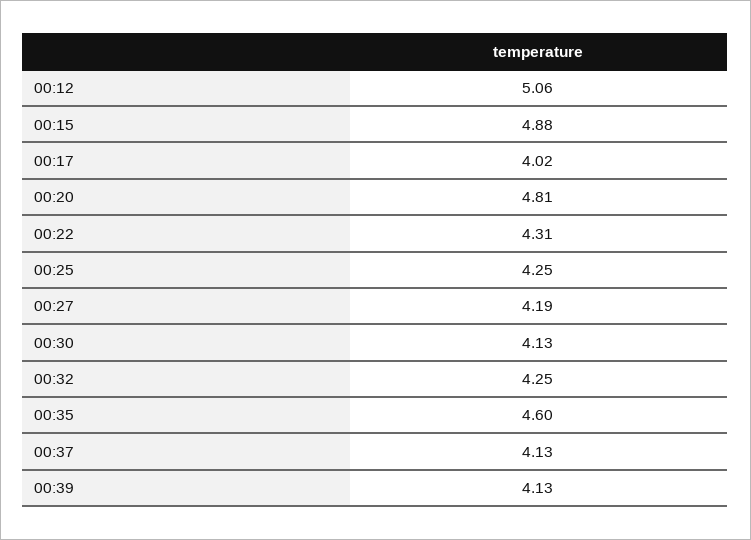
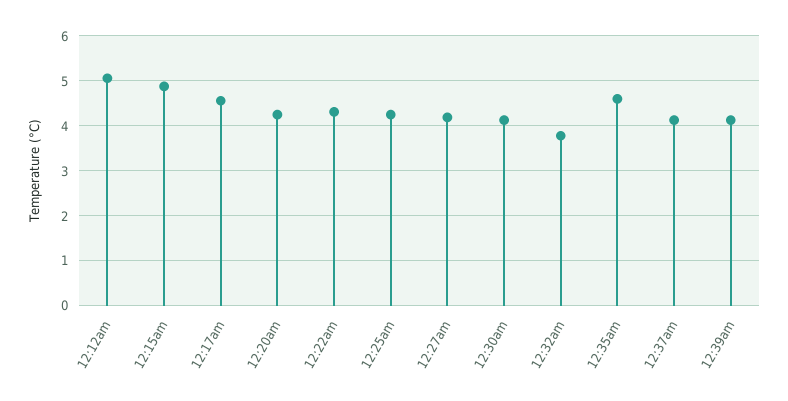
  {
    "00:12": 5.06,
    "00:15": 4.88,
-   "00:17": 4.02,
+   "00:17": 4.6,
-   "00:20": 4.81,
+   "00:20": 4.2,
    "00:22": 4.31,
    "00:25": 4.25,
    "00:27": 4.19,
    "00:30": 4.13,
-   "00:32": 4.25,
+   "00:32": 3.8,
    "00:35": 4.6,
    "00:37": 4.13,
    "00:39": 4.13
  }

